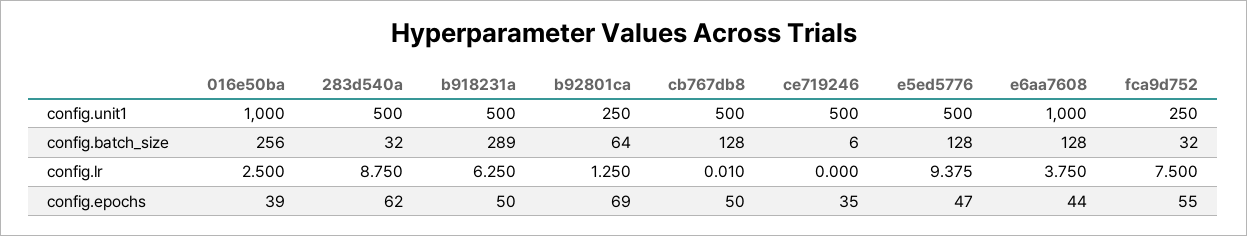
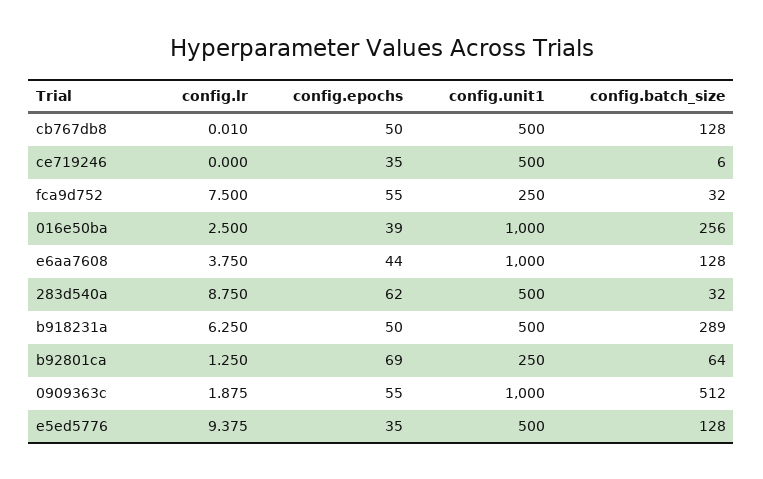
  {
    "016e50ba": {
      "config.unit1": 1000,
      "config.batch_size": 256,
      "config.lr": 2.5,
      "config.epochs": 39
    },
    "283d540a": {
      "config.unit1": 500,
      "config.batch_size": 32,
      "config.lr": 8.75,
      "config.epochs": 62
    },
    "b918231a": {
      "config.unit1": 500,
      "config.batch_size": 289,
      "config.lr": 6.25,
      "config.epochs": 50
    },
    "b92801ca": {
      "config.unit1": 250,
      "config.batch_size": 64,
      "config.lr": 1.25,
      "config.epochs": 69
    },
    "cb767db8": {
      "config.unit1": 500,
      "config.batch_size": 128,
      "config.lr": 0.01,
      "config.epochs": 50
    },
    "ce719246": {
      "config.unit1": 500,
      "config.batch_size": 6,
      "config.lr": 0,
      "config.epochs": 35
    },
    "e5ed5776": {
      "config.unit1": 500,
      "config.batch_size": 128,
      "config.lr": 9.375,
-     "config.epochs": 47
+     "config.epochs": 35
    },
    "e6aa7608": {
      "config.unit1": 1000,
      "config.batch_size": 128,
      "config.lr": 3.75,
      "config.epochs": 44
    },
    "fca9d752": {
      "config.unit1": 250,
      "config.batch_size": 32,
      "config.lr": 7.5,
      "config.epochs": 55
-   }
+   },
+   "0909363c": {
+     "config.lr": 1.875,
+     "config.epochs": 55,
+     "config.unit1": 1000,
+     "config.batch_size": 512
+   }
  }

